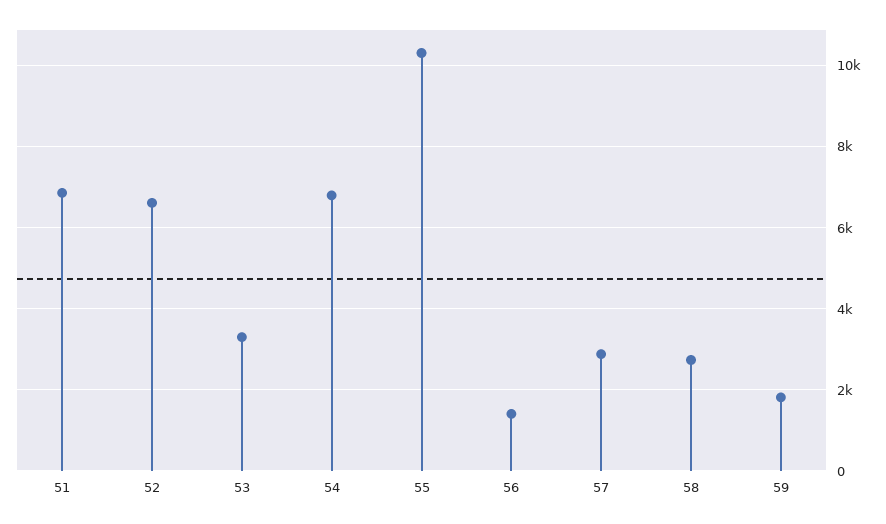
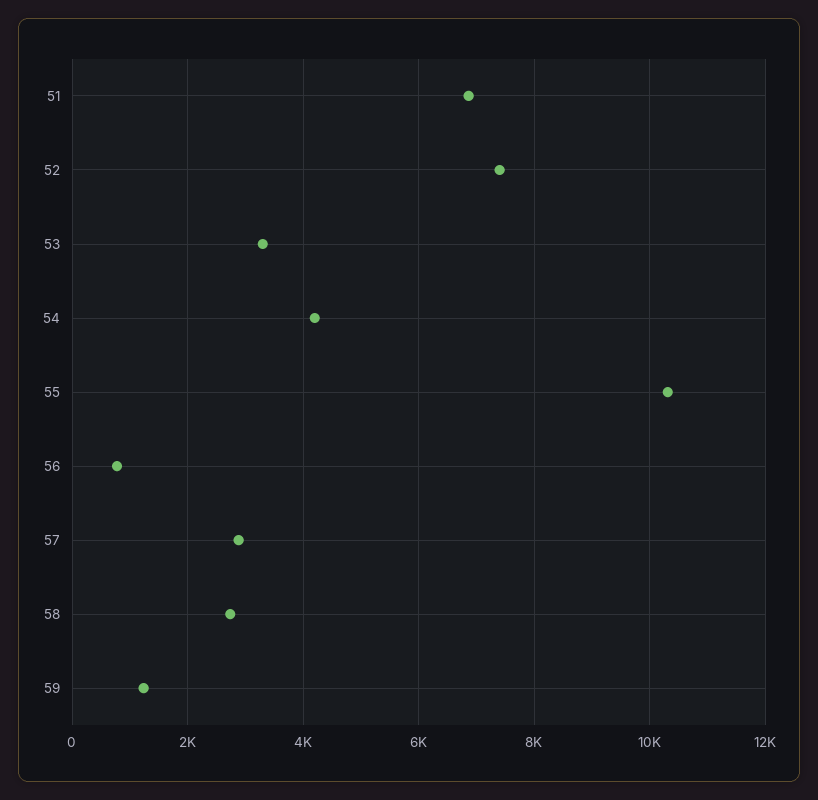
  {
    "51": 6800,
-   "52": 6600,
+   "52": 7400,
    "53": 3400,
-   "54": 6800,
+   "54": 4200,
    "55": 10400,
-   "56": 1400,
+   "56": 800,
    "57": 2800,
    "58": 2800,
-   "59": 1800
+   "59": 1200
  }

